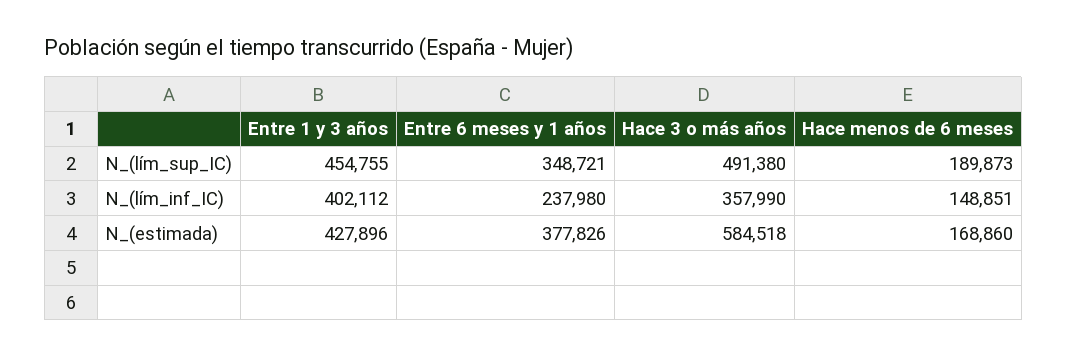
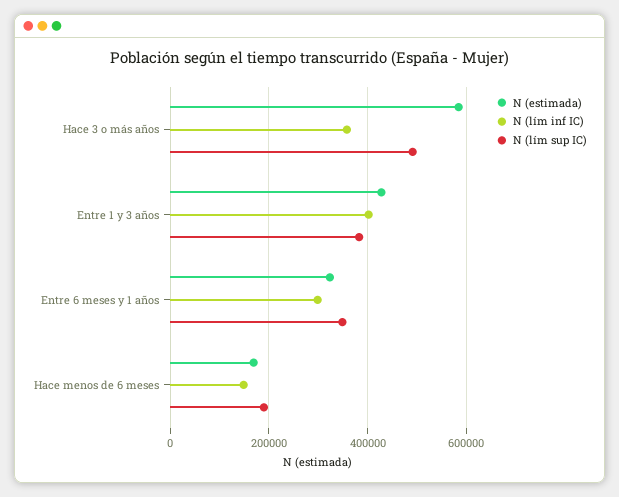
  {
    "N_(lím_sup_IC)": {
-     "Entre 1 y 3 años": 454755,
+     "Entre 1 y 3 años": 380000,
      "Entre 6 meses y 1 años": 348721,
      "Hace 3 o más años": 491380,
      "Hace menos de 6 meses": 189873
    },
    "N_(lím_inf_IC)": {
      "Entre 1 y 3 años": 402112,
-     "Entre 6 meses y 1 años": 237980,
+     "Entre 6 meses y 1 años": 300000,
      "Hace 3 o más años": 357990,
      "Hace menos de 6 meses": 148851
    },
    "N_(estimada)": {
      "Entre 1 y 3 años": 427896,
-     "Entre 6 meses y 1 años": 377826,
+     "Entre 6 meses y 1 años": 320000,
      "Hace 3 o más años": 584518,
      "Hace menos de 6 meses": 168860
    }
  }

